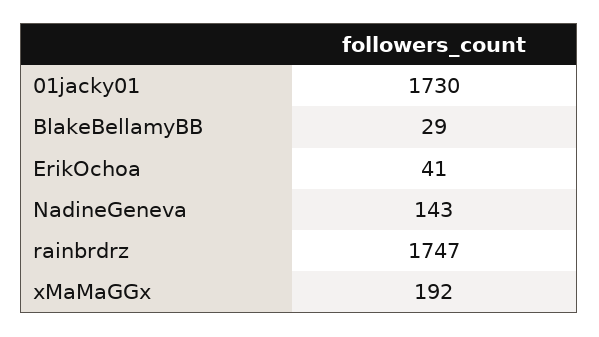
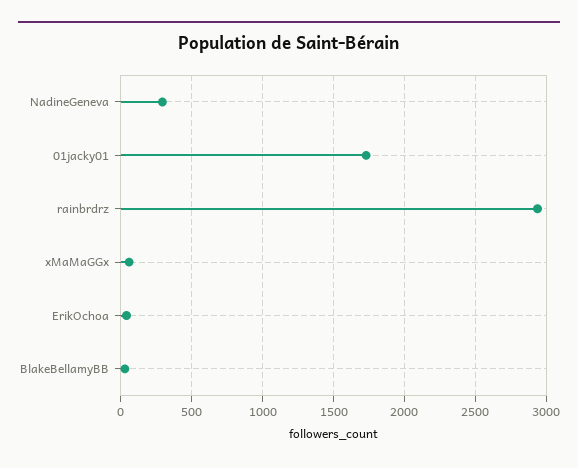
  {
    "01jacky01": 1730,
    "BlakeBellamyBB": 29,
    "ErikOchoa": 41,
-   "NadineGeneva": 143,
+   "NadineGeneva": 300,
-   "rainbrdrz": 1747,
+   "rainbrdrz": 2950,
-   "xMaMaGGx": 192
+   "xMaMaGGx": 50
  }

